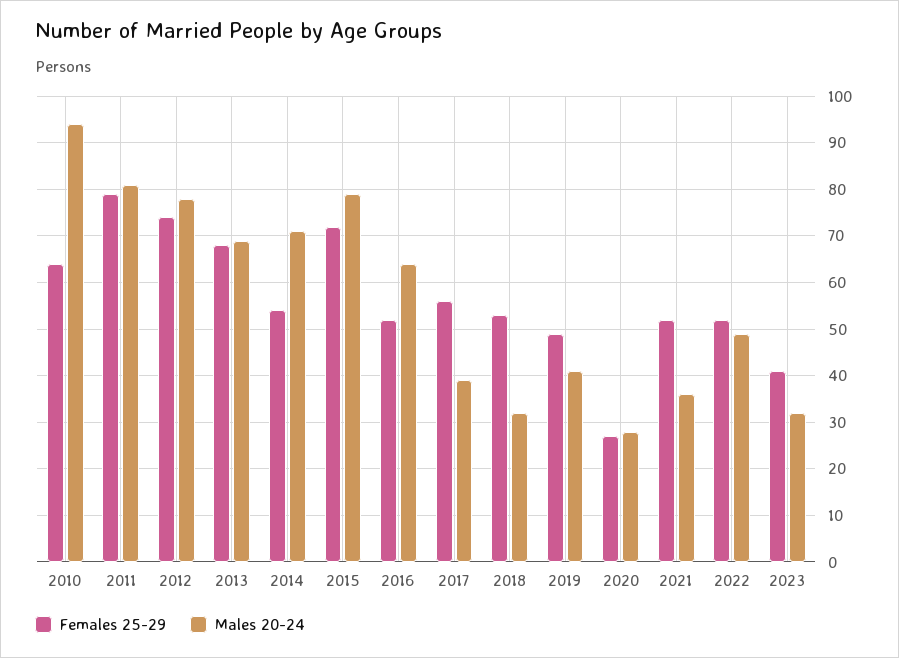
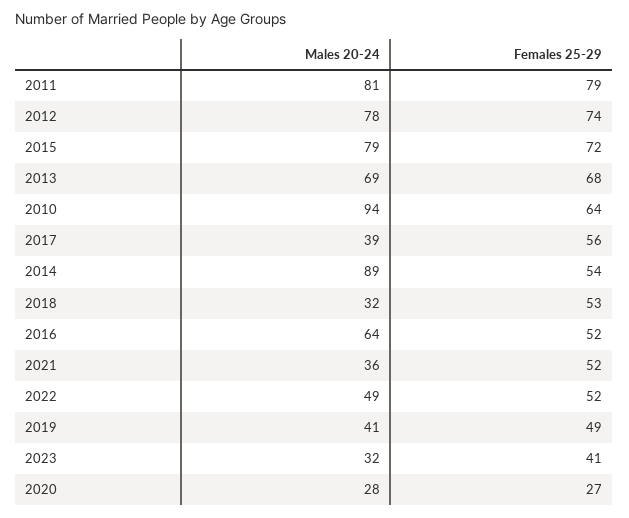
  {
    "Females 25-29": {
      "2010": 64,
      "2011": 79,
      "2012": 74,
      "2013": 68,
      "2014": 54,
      "2015": 72,
      "2016": 52,
      "2017": 56,
      "2018": 53,
      "2019": 49,
      "2020": 27,
      "2021": 52,
      "2022": 52,
      "2023": 41
    },
    "Males 20-24": {
      "2010": 94,
      "2011": 81,
      "2012": 78,
      "2013": 69,
-     "2014": 70,
+     "2014": 89,
      "2015": 79,
      "2016": 64,
      "2017": 39,
      "2018": 32,
      "2019": 41,
      "2020": 28,
      "2021": 36,
      "2022": 49,
      "2023": 32
    }
  }

